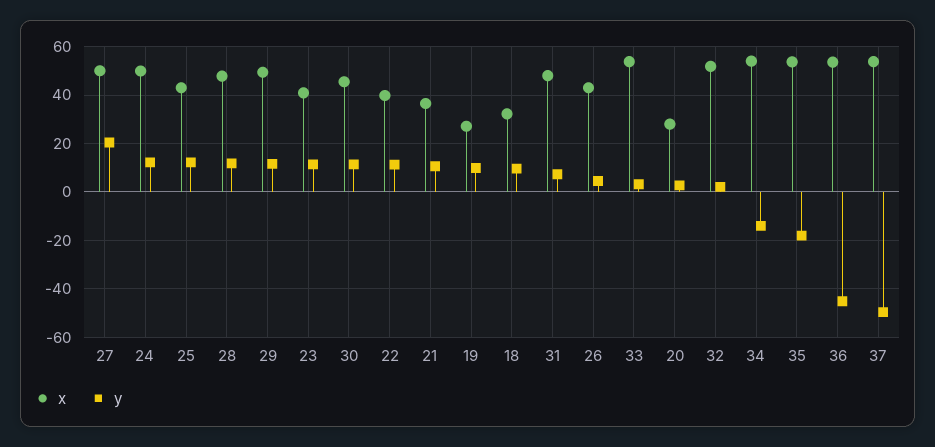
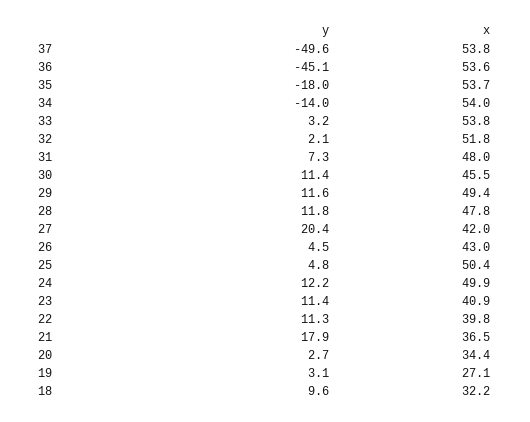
  {
    "x": {
-     "27": 50,
+     "27": 42,
      "24": 49.9,
-     "25": 42.5,
+     "25": 50.4,
      "28": 47.8,
      "29": 49.4,
      "23": 40.9,
      "30": 45.5,
      "22": 39.8,
      "21": 36.5,
      "19": 27.1,
      "18": 32.2,
      "31": 48,
      "26": 43,
      "33": 53.8,
-     "20": 27.5,
+     "20": 34.4,
      "32": 51.8,
      "34": 54,
      "35": 53.7,
      "36": 53.6,
      "37": 53.8
    },
    "y": {
      "27": 20.4,
      "24": 12.2,
-     "25": 12.5,
+     "25": 4.8,
      "28": 11.8,
      "29": 11.6,
      "23": 11.4,
      "30": 11.4,
      "22": 11.3,
-     "21": 10,
+     "21": 17.9,
-     "19": 10,
+     "19": 3.1,
      "18": 9.6,
      "31": 7.3,
      "26": 4.5,
      "33": 3.2,
      "20": 2.7,
      "32": 2.1,
      "34": -14,
      "35": -18,
      "36": -45.1,
      "37": -49.6
    }
  }

